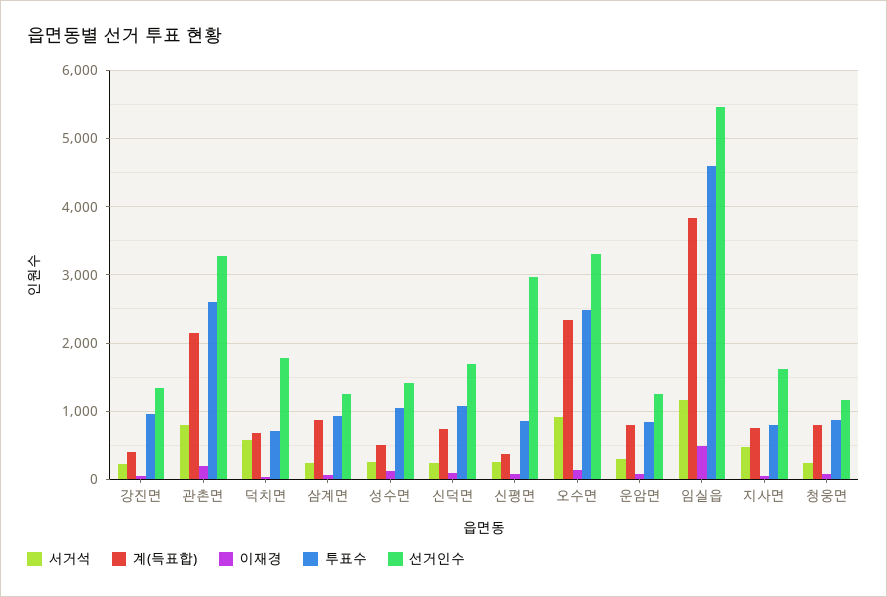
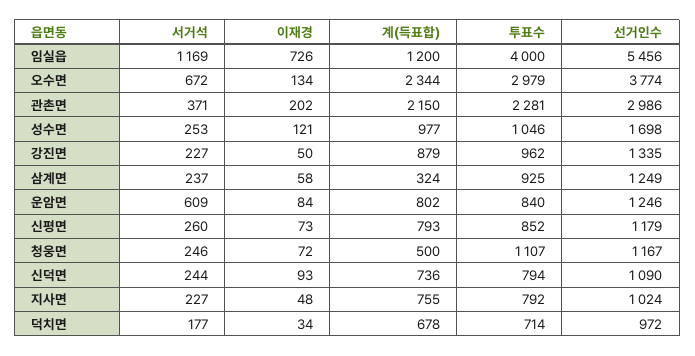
  {
    "서거석": {
      "강진면": 227,
-     "관촌면": 800,
+     "관촌면": 371,
-     "덕치면": 600,
+     "덕치면": 177,
      "삼계면": 237,
      "성수면": 253,
      "신덕면": 244,
      "신평면": 260,
-     "오수면": 900,
+     "오수면": 672,
-     "운암면": 300,
+     "운암면": 609,
      "임실읍": 1169,
-     "지사면": 500,
+     "지사면": 227,
      "청웅면": 246
    },
    "계(득표합)": {
-     "강진면": 400,
+     "강진면": 879,
      "관촌면": 2150,
      "덕치면": 678,
-     "삼계면": 900,
+     "삼계면": 324,
-     "성수면": 500,
+     "성수면": 977,
      "신덕면": 736,
-     "신평면": 400,
+     "신평면": 793,
      "오수면": 2344,
      "운암면": 802,
-     "임실읍": 3800,
+     "임실읍": 1200,
      "지사면": 755,
-     "청웅면": 800
+     "청웅면": 500
    },
    "이재경": {
      "강진면": 50,
      "관촌면": 202,
      "덕치면": 34,
      "삼계면": 58,
      "성수면": 121,
      "신덕면": 93,
      "신평면": 73,
      "오수면": 134,
      "운암면": 84,
-     "임실읍": 500,
+     "임실읍": 726,
      "지사면": 48,
      "청웅면": 72
    },
    "투표수": {
      "강진면": 962,
-     "관촌면": 2600,
+     "관촌면": 2281,
      "덕치면": 714,
      "삼계면": 925,
      "성수면": 1046,
-     "신덕면": 1100,
+     "신덕면": 794,
      "신평면": 852,
-     "오수면": 2500,
+     "오수면": 2979,
      "운암면": 840,
-     "임실읍": 4600,
+     "임실읍": 4000,
      "지사면": 792,
-     "청웅면": 900
+     "청웅면": 1107
    },
    "선거인수": {
      "강진면": 1335,
-     "관촌면": 3300,
+     "관촌면": 2986,
-     "덕치면": 1800,
+     "덕치면": 972,
      "삼계면": 1249,
-     "성수면": 1400,
+     "성수면": 1698,
-     "신덕면": 1700,
+     "신덕면": 1090,
-     "신평면": 3000,
+     "신평면": 1179,
-     "오수면": 3300,
+     "오수면": 3774,
      "운암면": 1246,
      "임실읍": 5456,
-     "지사면": 1600,
+     "지사면": 1024,
      "청웅면": 1167
    }
  }

